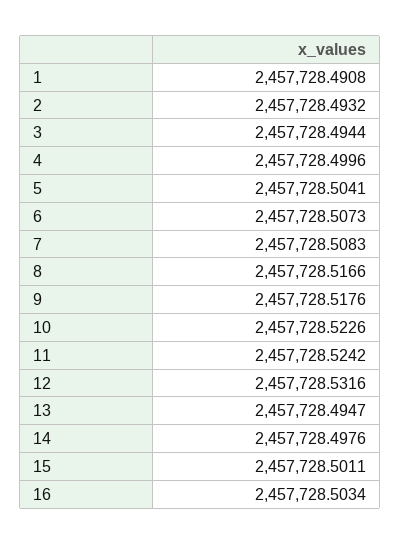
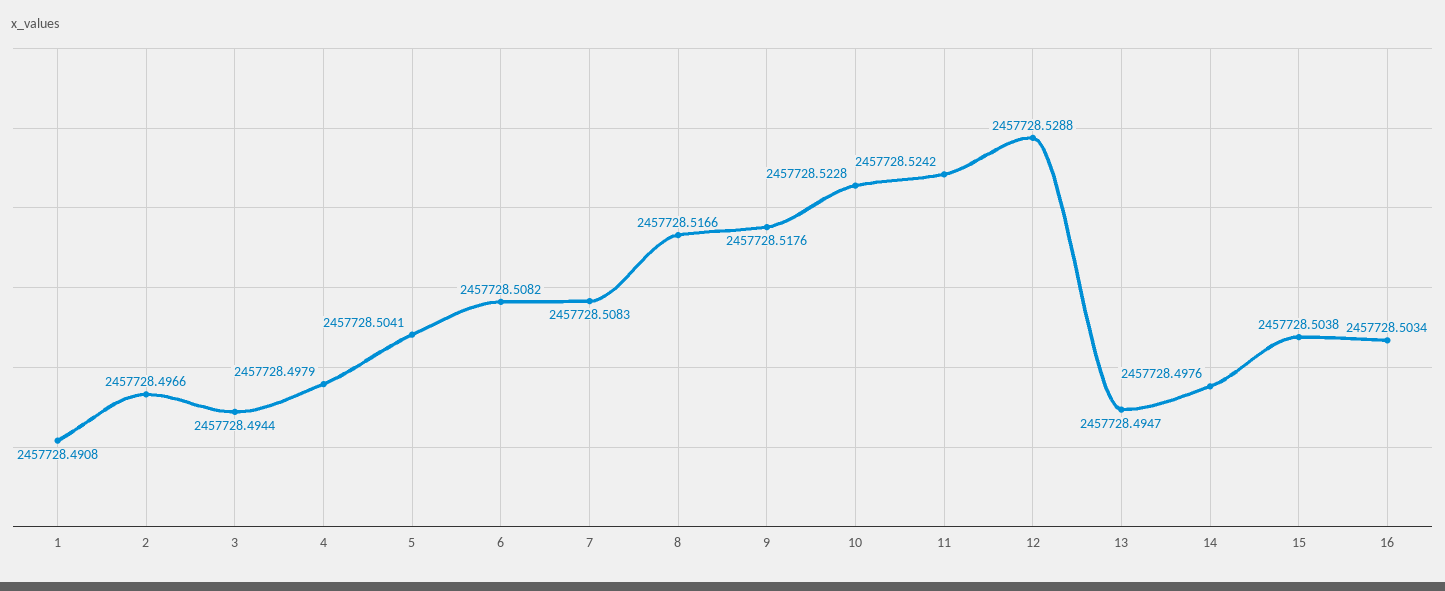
  {
    "1": 2457728.4908,
-   "2": 2457728.4932,
+   "2": 2457728.4966,
    "3": 2457728.4944,
-   "4": 2457728.4996,
+   "4": 2457728.4979,
    "5": 2457728.5041,
-   "6": 2457728.5073,
+   "6": 2457728.5082,
    "7": 2457728.5083,
    "8": 2457728.5166,
    "9": 2457728.5176,
-   "10": 2457728.5226,
+   "10": 2457728.5228,
    "11": 2457728.5242,
-   "12": 2457728.5316,
+   "12": 2457728.5288,
    "13": 2457728.4947,
    "14": 2457728.4976,
-   "15": 2457728.5011,
+   "15": 2457728.5038,
    "16": 2457728.5034
  }

